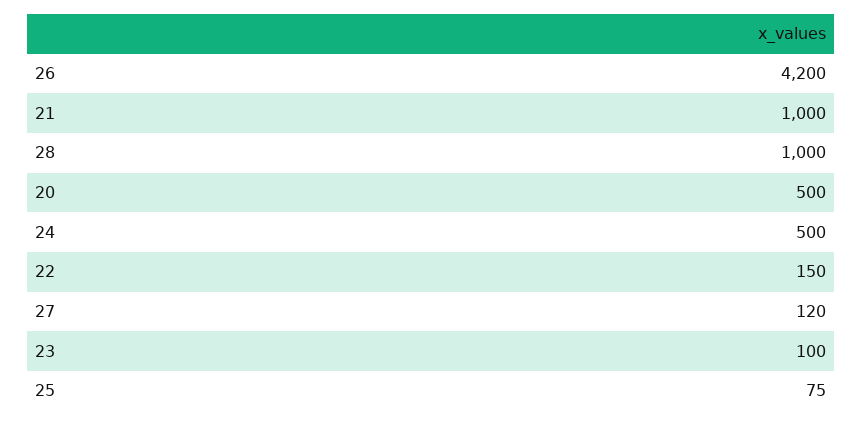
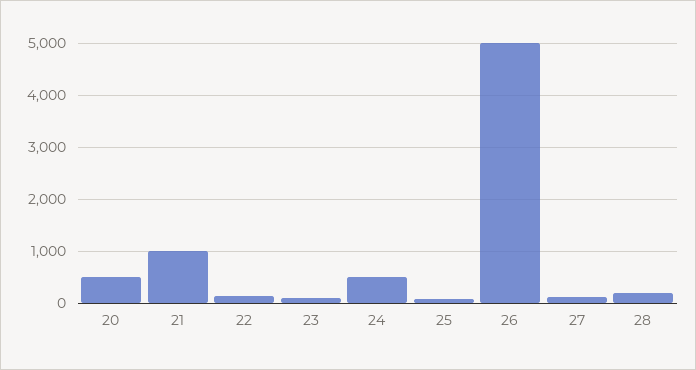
  {
-   "26": 4200,
+   "26": 5000,
    "21": 1000,
-   "28": 1000,
+   "28": 200,
    "20": 500,
    "24": 500,
    "22": 150,
    "27": 120,
    "23": 100,
    "25": 75
  }

